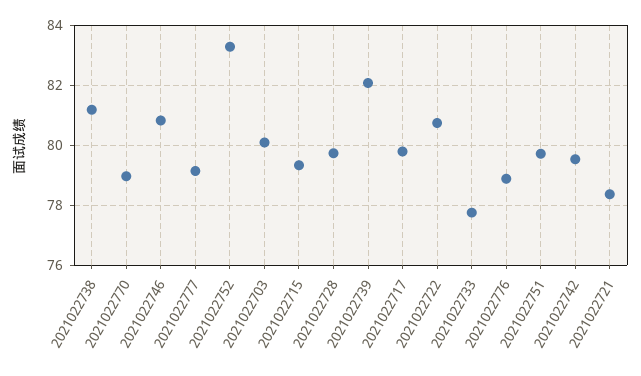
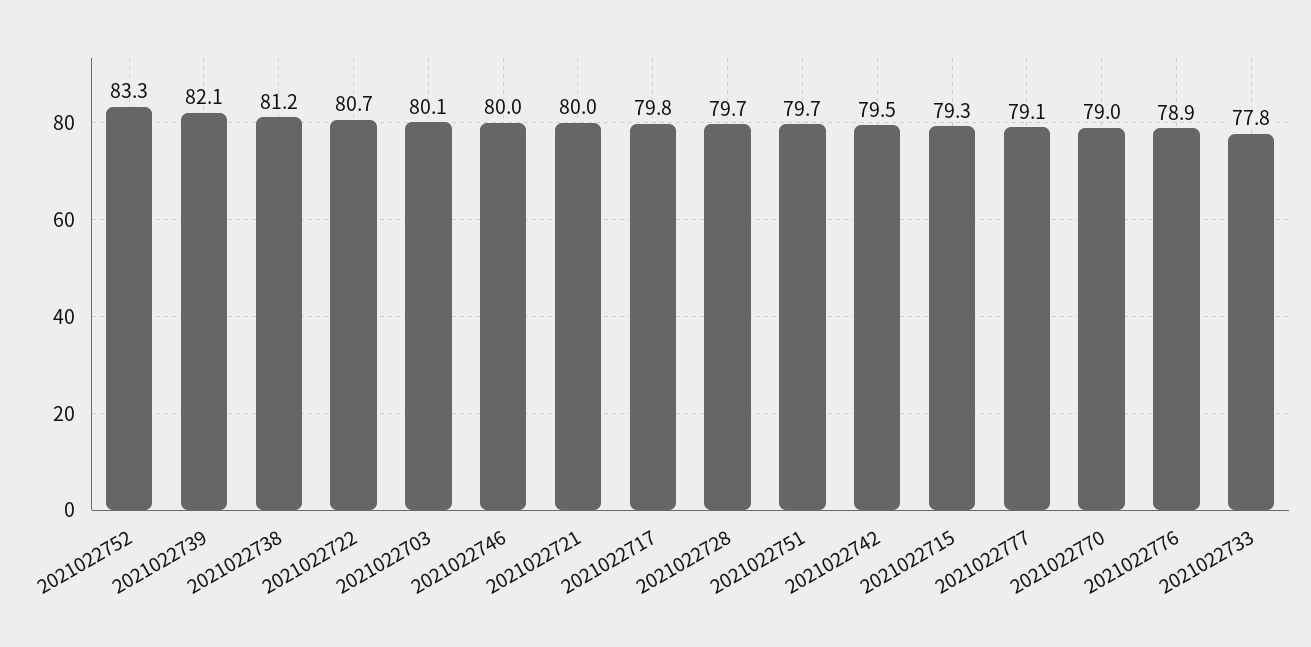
  {
    "2021022738": 81.2,
    "2021022770": 79,
-   "2021022746": 80.8,
+   "2021022746": 80,
    "2021022777": 79.1,
    "2021022752": 83.3,
    "2021022703": 80.1,
    "2021022715": 79.3,
    "2021022728": 79.7,
    "2021022739": 82.1,
    "2021022717": 79.8,
    "2021022722": 80.7,
    "2021022733": 77.8,
    "2021022776": 78.9,
    "2021022751": 79.7,
    "2021022742": 79.5,
-   "2021022721": 78.4
+   "2021022721": 80
  }

